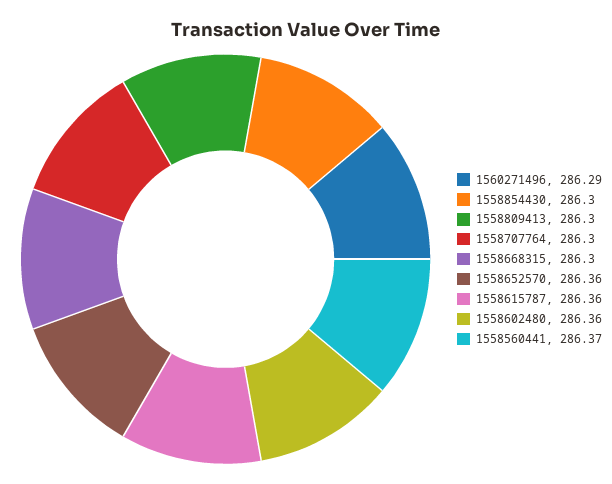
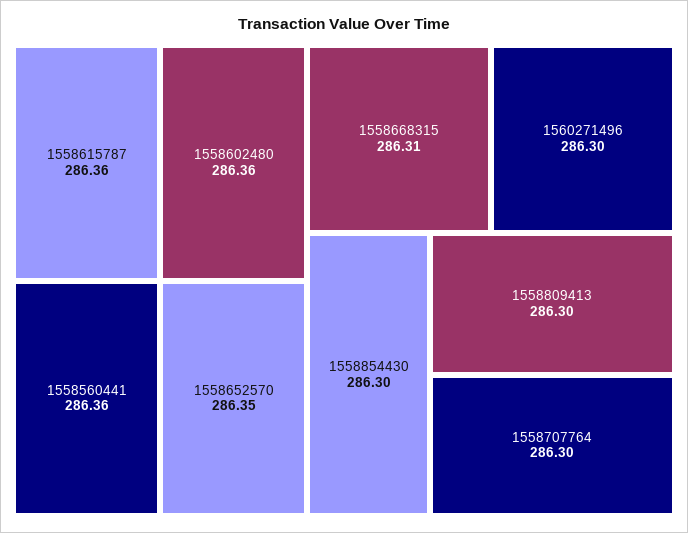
  {
-   "1560271496": 286.29,
+   "1560271496": 286.3,
    "1558854430": 286.3,
    "1558809413": 286.3,
    "1558707764": 286.3,
-   "1558668315": 286.3,
+   "1558668315": 286.31,
-   "1558652570": 286.36,
+   "1558652570": 286.35,
    "1558615787": 286.36,
    "1558602480": 286.36,
-   "1558560441": 286.37
+   "1558560441": 286.36
  }

